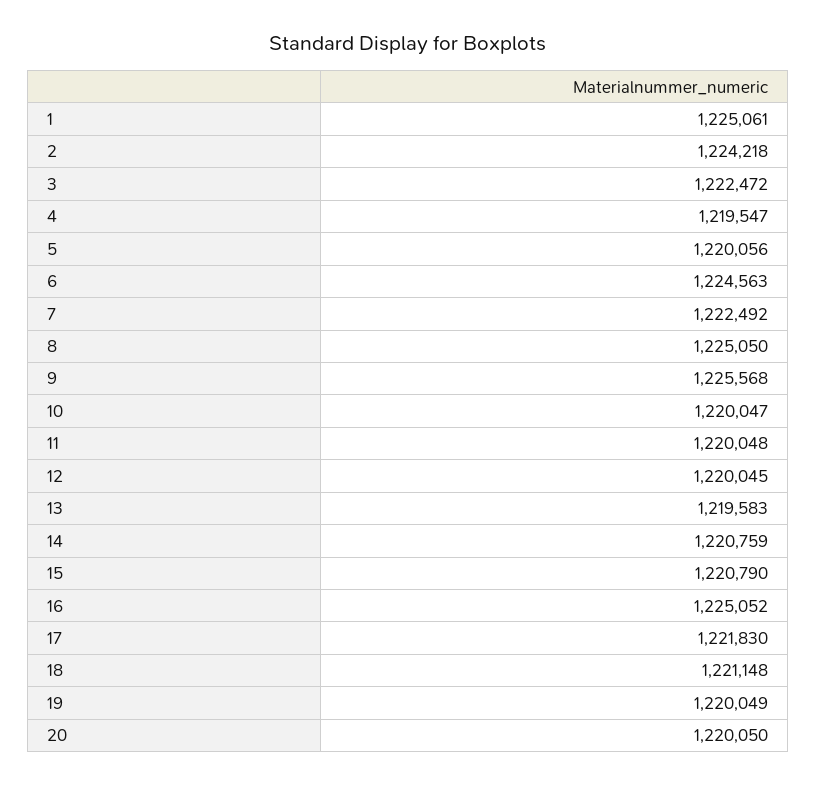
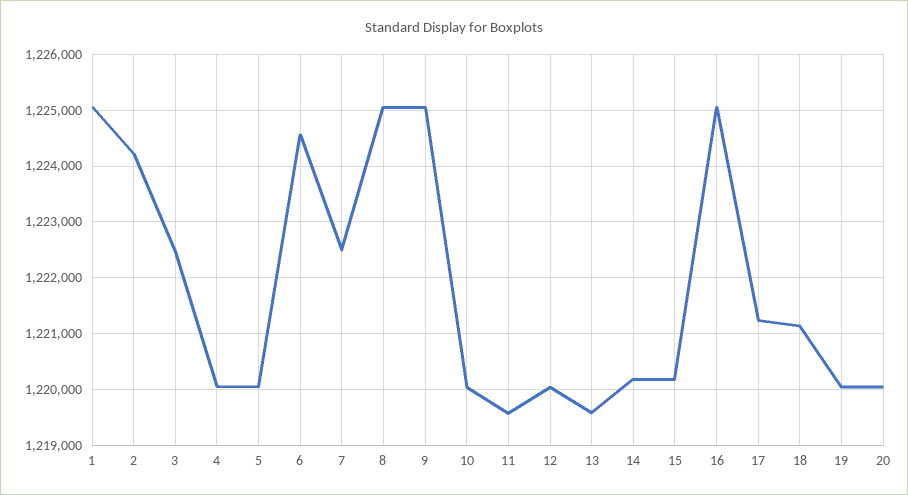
  {
    "1": 1225061,
    "2": 1224218,
    "3": 1222472,
-   "4": 1219547,
+   "4": 1220000,
    "5": 1220056,
    "6": 1224563,
    "7": 1222492,
    "8": 1225050,
-   "9": 1225568,
+   "9": 1225000,
    "10": 1220047,
-   "11": 1220048,
+   "11": 1219600,
    "12": 1220045,
    "13": 1219583,
-   "14": 1220759,
+   "14": 1220200,
-   "15": 1220790,
+   "15": 1220200,
    "16": 1225052,
-   "17": 1221830,
+   "17": 1221200,
    "18": 1221148,
    "19": 1220049,
    "20": 1220050
  }

